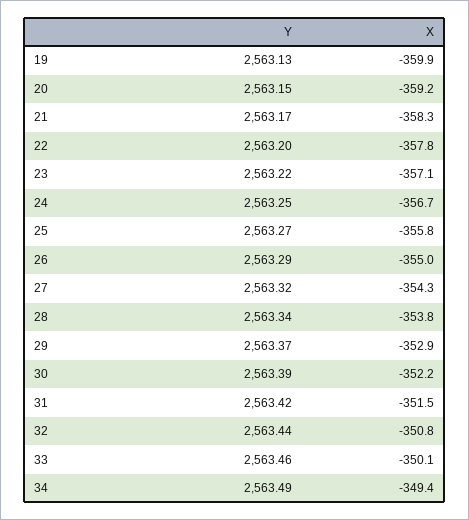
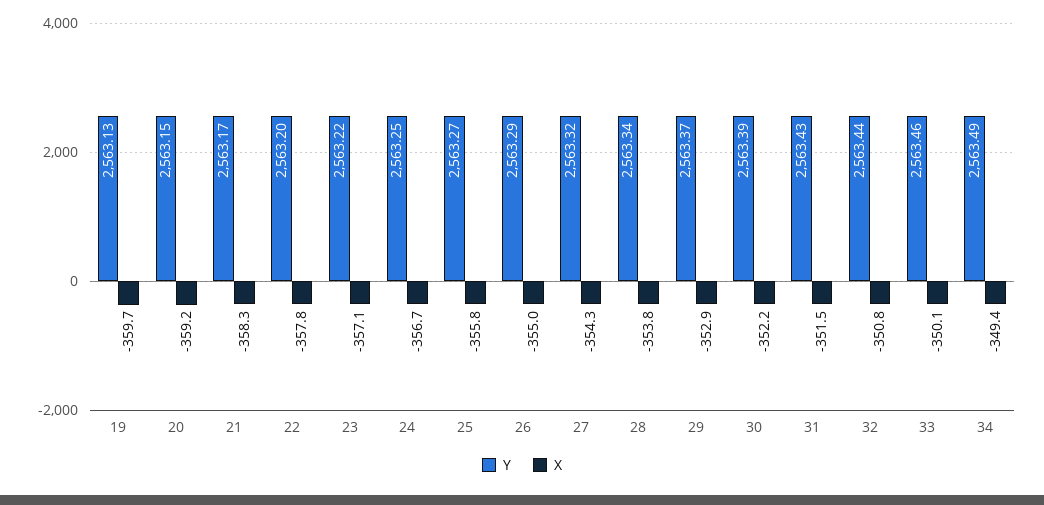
  {
    "Y": {
      "19": 2563.13,
      "20": 2563.15,
      "21": 2563.17,
      "22": 2563.2,
      "23": 2563.22,
      "24": 2563.25,
      "25": 2563.27,
      "26": 2563.29,
      "27": 2563.32,
      "28": 2563.34,
      "29": 2563.37,
      "30": 2563.39,
-     "31": 2563.42,
+     "31": 2563.43,
      "32": 2563.44,
      "33": 2563.46,
      "34": 2563.49
    },
    "X": {
-     "19": -359.9,
+     "19": -359.7,
      "20": -359.2,
      "21": -358.3,
      "22": -357.8,
      "23": -357.1,
      "24": -356.7,
      "25": -355.8,
      "26": -355,
      "27": -354.3,
      "28": -353.8,
      "29": -352.9,
      "30": -352.2,
      "31": -351.5,
      "32": -350.8,
      "33": -350.1,
      "34": -349.4
    }
  }

